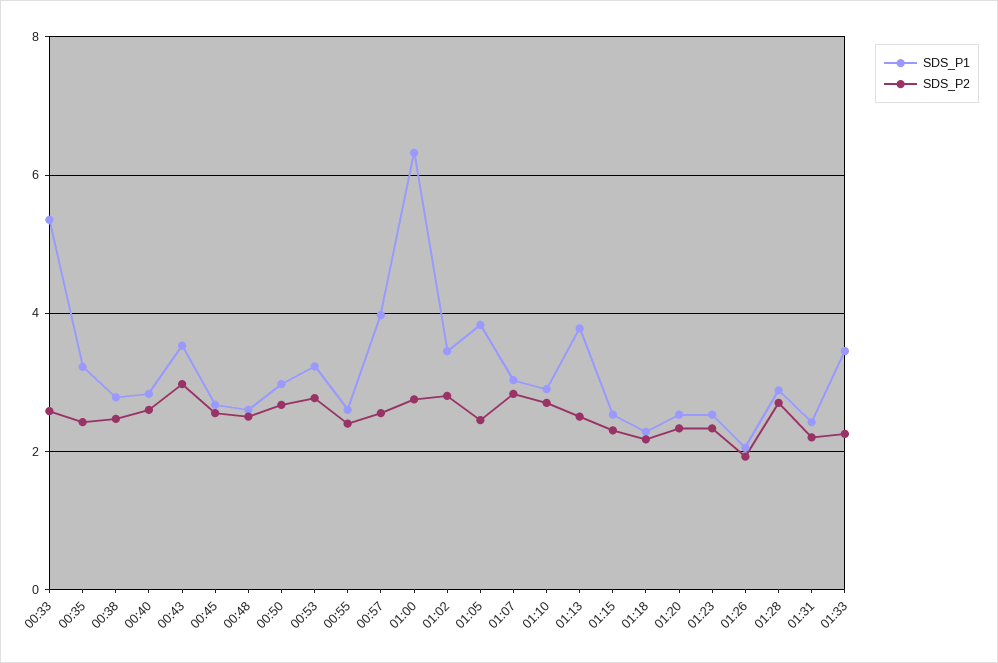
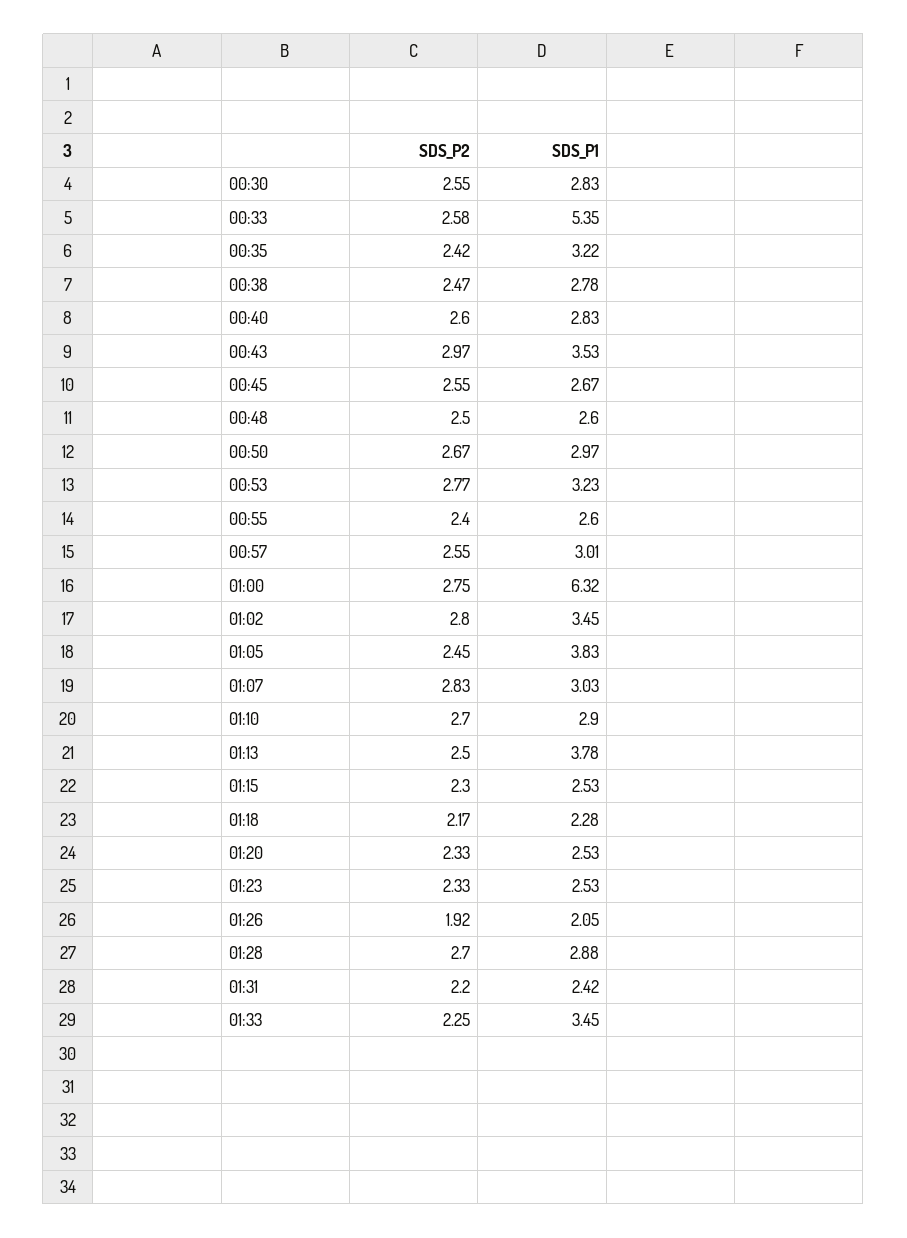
  {
    "SDS_P1": {
      "00:33": 5.35,
      "00:35": 3.22,
      "00:38": 2.78,
      "00:40": 2.83,
      "00:43": 3.53,
      "00:45": 2.67,
      "00:48": 2.6,
      "00:50": 2.97,
      "00:53": 3.23,
      "00:55": 2.6,
-     "00:57": 4,
+     "00:57": 3.01,
      "01:00": 6.32,
      "01:02": 3.45,
      "01:05": 3.83,
      "01:07": 3.03,
      "01:10": 2.9,
      "01:13": 3.78,
      "01:15": 2.53,
      "01:18": 2.28,
      "01:20": 2.53,
      "01:23": 2.53,
      "01:26": 2.05,
      "01:28": 2.88,
      "01:31": 2.42,
-     "01:33": 3.45
+     "01:33": 3.45,
+     "00:30": 2.83
    },
    "SDS_P2": {
      "00:33": 2.58,
      "00:35": 2.42,
      "00:38": 2.47,
      "00:40": 2.6,
      "00:43": 2.97,
      "00:45": 2.55,
      "00:48": 2.5,
      "00:50": 2.67,
      "00:53": 2.77,
      "00:55": 2.4,
      "00:57": 2.55,
      "01:00": 2.75,
      "01:02": 2.8,
      "01:05": 2.45,
      "01:07": 2.83,
      "01:10": 2.7,
      "01:13": 2.5,
      "01:15": 2.3,
      "01:18": 2.17,
      "01:20": 2.33,
      "01:23": 2.33,
      "01:26": 1.92,
      "01:28": 2.7,
      "01:31": 2.2,
-     "01:33": 2.25
+     "01:33": 2.25,
+     "00:30": 2.55
    }
  }

